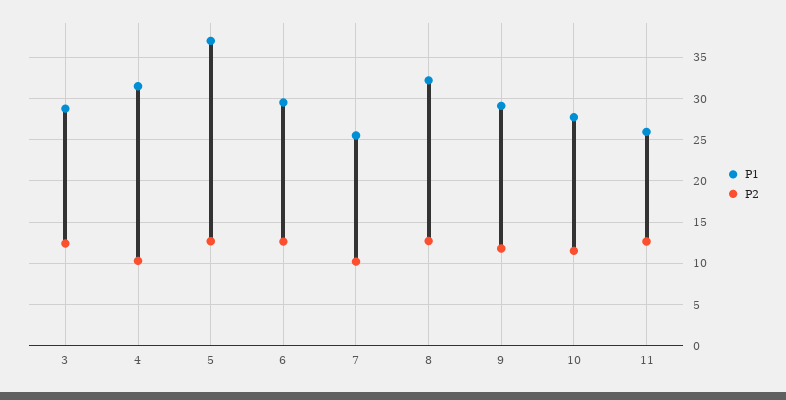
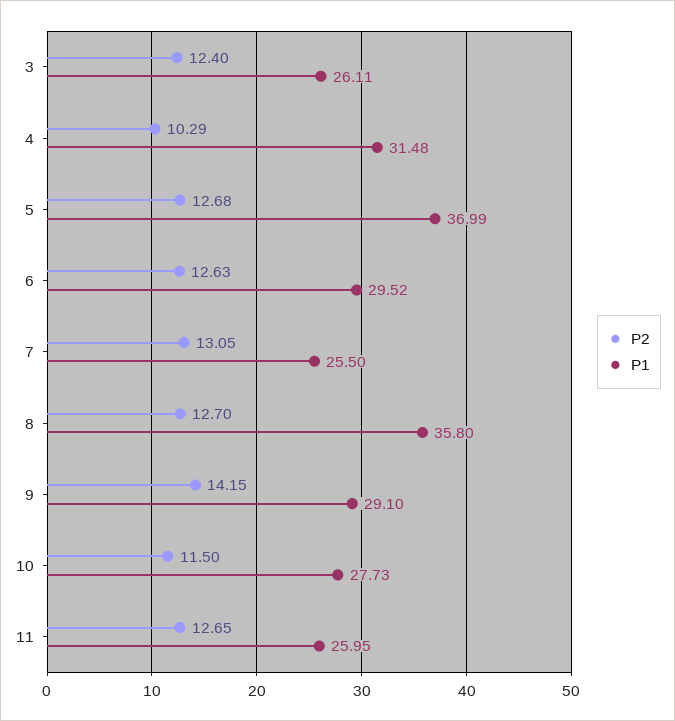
  {
    "P1": {
-     "3": 29,
+     "3": 26.11,
      "4": 31.48,
      "5": 36.99,
      "6": 29.52,
      "7": 25.5,
-     "8": 32,
+     "8": 35.8,
      "9": 29.1,
      "10": 27.73,
      "11": 25.95
    },
    "P2": {
      "3": 12.4,
      "4": 10.29,
      "5": 12.68,
      "6": 12.63,
-     "7": 10,
+     "7": 13.05,
      "8": 12.7,
-     "9": 12,
+     "9": 14.15,
      "10": 11.5,
      "11": 12.65
    }
  }

